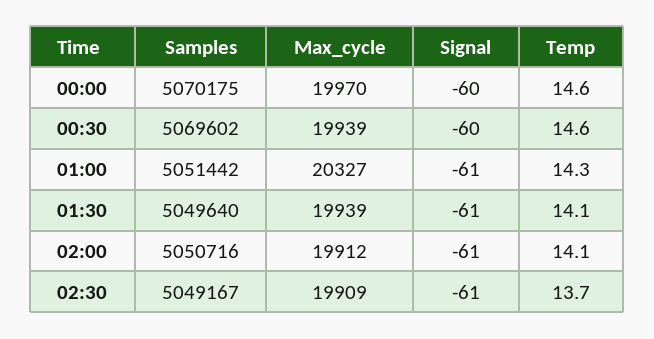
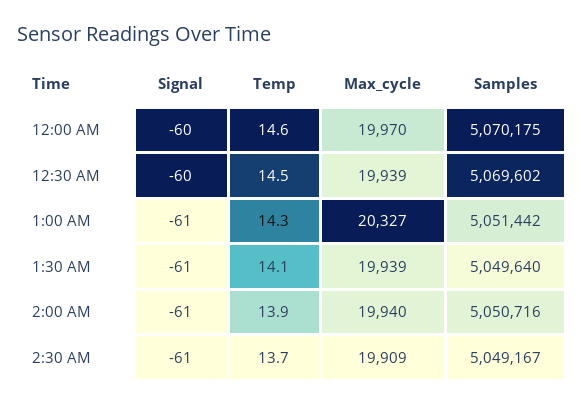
  {
    "Samples": {
      "00:00": 5070175,
      "00:30": 5069602,
      "01:00": 5051442,
      "01:30": 5049640,
      "02:00": 5050716,
      "02:30": 5049167
    },
    "Max_cycle": {
      "00:00": 19970,
      "00:30": 19939,
      "01:00": 20327,
      "01:30": 19939,
-     "02:00": 19912,
+     "02:00": 19940,
      "02:30": 19909
    },
    "Signal": {
      "00:00": -60,
      "00:30": -60,
      "01:00": -61,
      "01:30": -61,
      "02:00": -61,
      "02:30": -61
    },
    "Temp": {
      "00:00": 14.6,
-     "00:30": 14.6,
+     "00:30": 14.5,
      "01:00": 14.3,
      "01:30": 14.1,
-     "02:00": 14.1,
+     "02:00": 13.9,
      "02:30": 13.7
    }
  }

